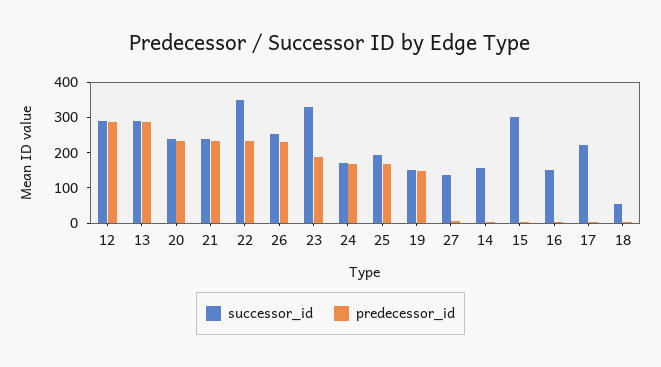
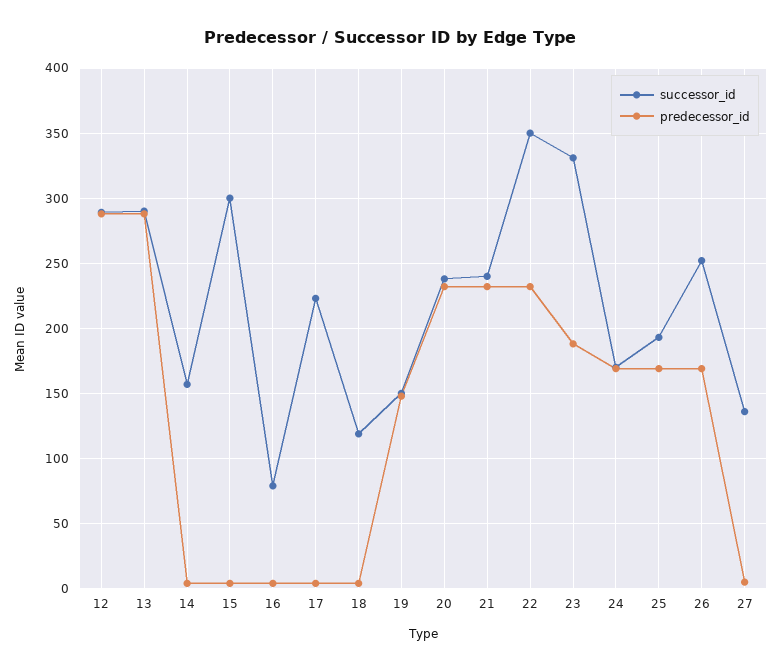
  {
    "successor_id": {
      "12": 290,
      "13": 290,
      "20": 240,
      "21": 240,
      "22": 350,
      "26": 250,
      "23": 330,
      "24": 170,
      "25": 195,
      "19": 150,
      "27": 135,
      "14": 155,
      "15": 300,
-     "16": 150,
+     "16": 80,
      "17": 225,
-     "18": 50
+     "18": 120
    },
    "predecessor_id": {
      "12": 290,
      "13": 290,
      "20": 230,
      "21": 230,
      "22": 230,
-     "26": 225,
+     "26": 170,
      "23": 190,
      "24": 170,
      "25": 170,
      "19": 150,
      "27": 5,
      "14": 5,
      "15": 5,
      "16": 5,
      "17": 5,
      "18": 5
    }
  }

